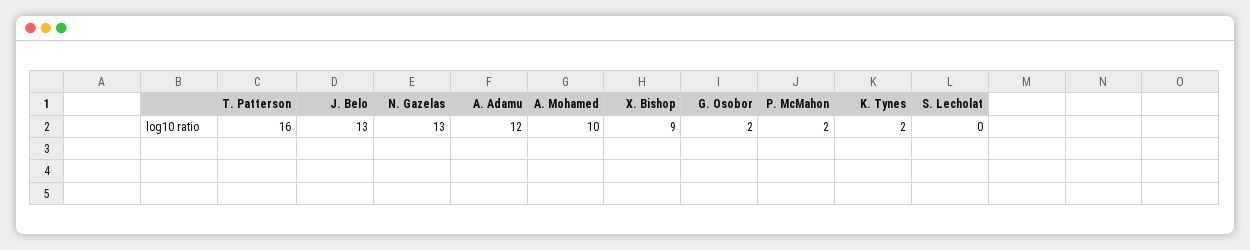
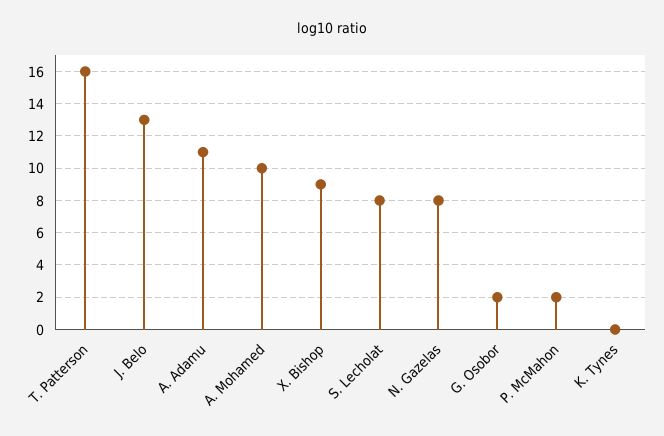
  {
    "T. Patterson": 16,
    "J. Belo": 13,
-   "N. Gazelas": 13,
+   "N. Gazelas": 8,
-   "A. Adamu": 12,
+   "A. Adamu": 11,
    "A. Mohamed": 10,
    "X. Bishop": 9,
    "G. Osobor": 2,
    "P. McMahon": 2,
-   "K. Tynes": 2,
+   "K. Tynes": 0,
-   "S. Lecholat": 0
+   "S. Lecholat": 8
  }

